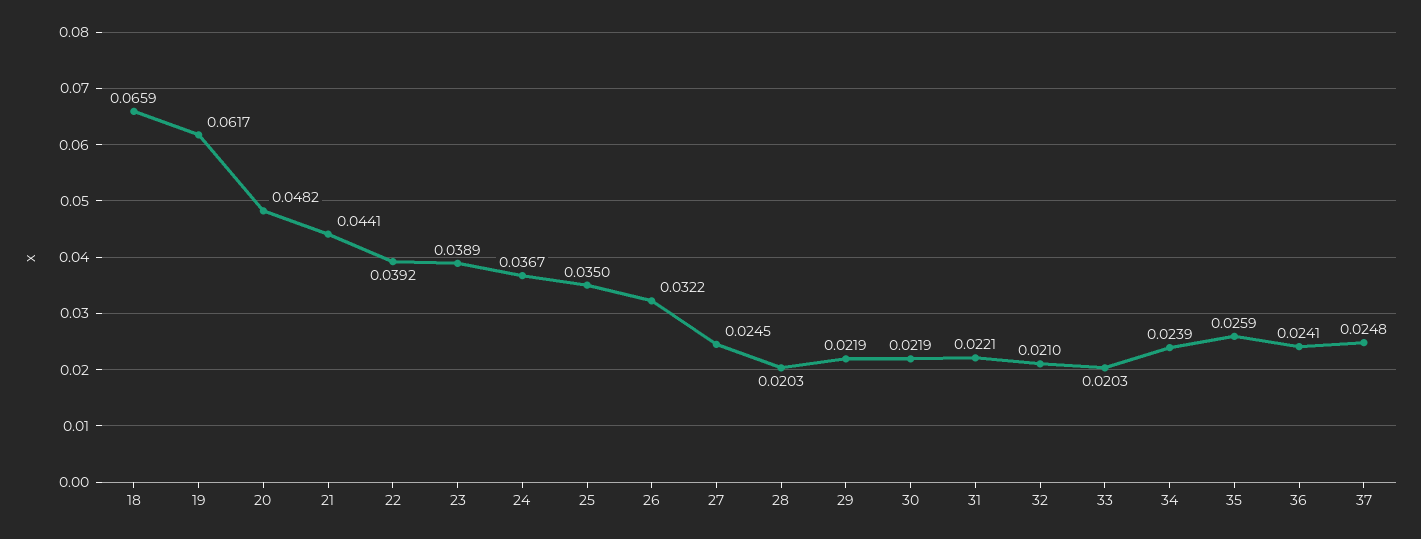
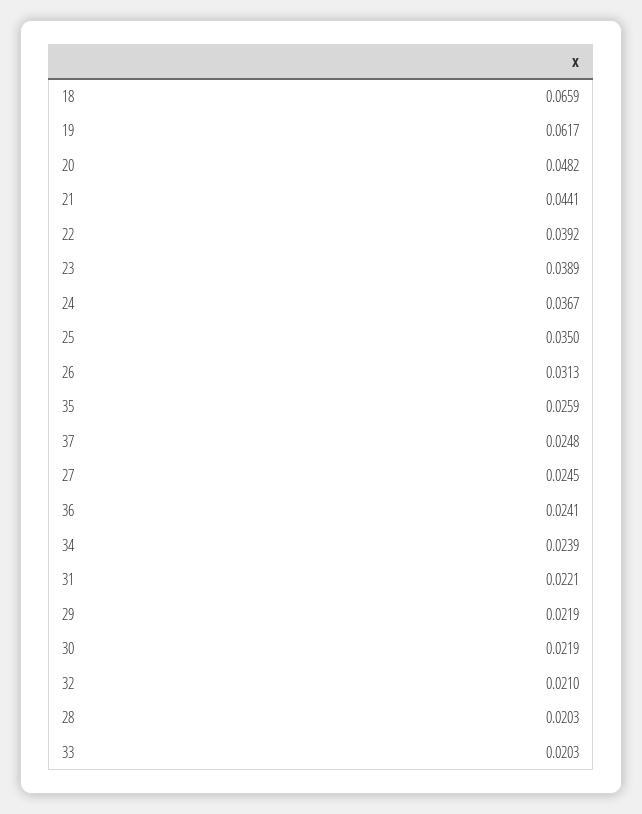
  {
    "18": 0.0659,
    "19": 0.0617,
    "20": 0.0482,
    "21": 0.0441,
    "22": 0.0392,
    "23": 0.0389,
    "24": 0.0367,
    "25": 0.035,
-   "26": 0.0322,
+   "26": 0.0313,
    "27": 0.0245,
    "28": 0.0203,
    "29": 0.0219,
    "30": 0.0219,
    "31": 0.0221,
    "32": 0.021,
    "33": 0.0203,
    "34": 0.0239,
    "35": 0.0259,
    "36": 0.0241,
    "37": 0.0248
  }

